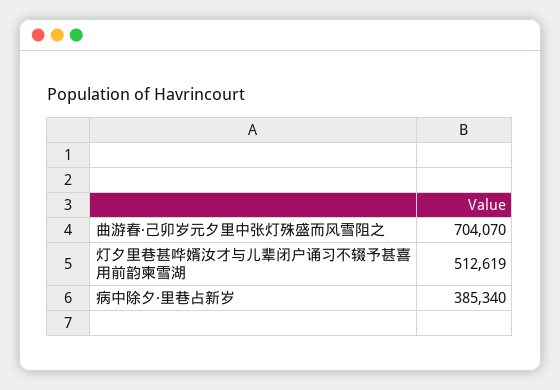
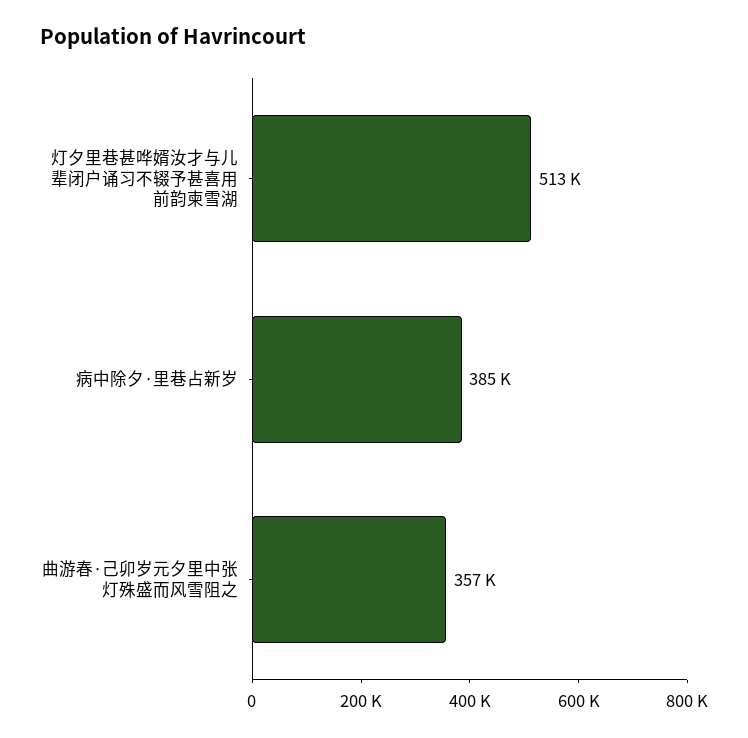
  {
-   "曲游春·己卯岁元夕里中张灯殊盛而风雪阻之": 704070,
+   "曲游春·己卯岁元夕里中张灯殊盛而风雪阻之": 357000,
    "灯夕里巷甚哗婿汝才与儿辈闭户诵习不辍予甚喜用前韵柬雪湖": 512619,
    "病中除夕·里巷占新岁": 385340
  }

